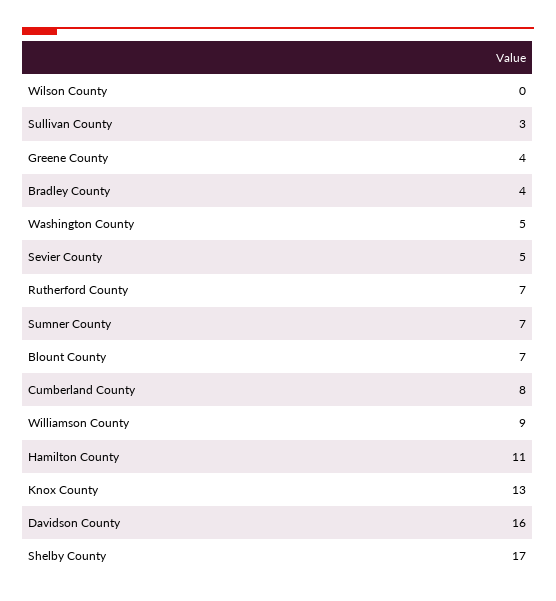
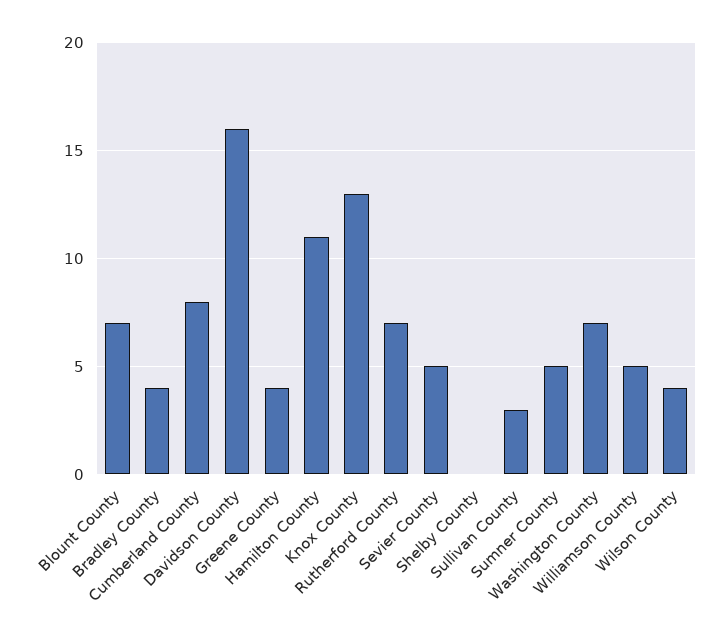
  {
-   "Wilson County": 0,
+   "Wilson County": 4,
    "Sullivan County": 3,
    "Greene County": 4,
    "Bradley County": 4,
-   "Washington County": 5,
+   "Washington County": 7,
    "Sevier County": 5,
    "Rutherford County": 7,
-   "Sumner County": 7,
+   "Sumner County": 5,
    "Blount County": 7,
    "Cumberland County": 8,
-   "Williamson County": 9,
+   "Williamson County": 5,
    "Hamilton County": 11,
    "Knox County": 13,
    "Davidson County": 16,
-   "Shelby County": 17
+   "Shelby County": 0
  }

